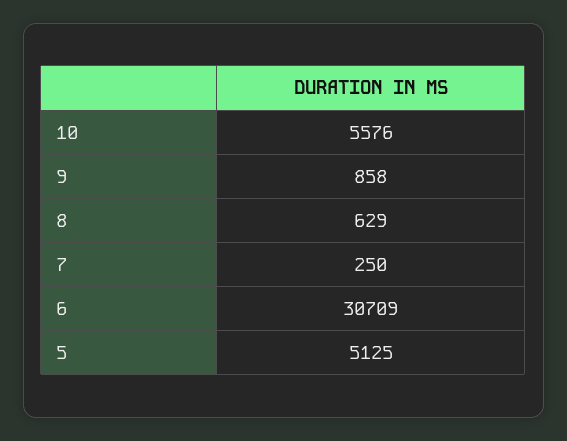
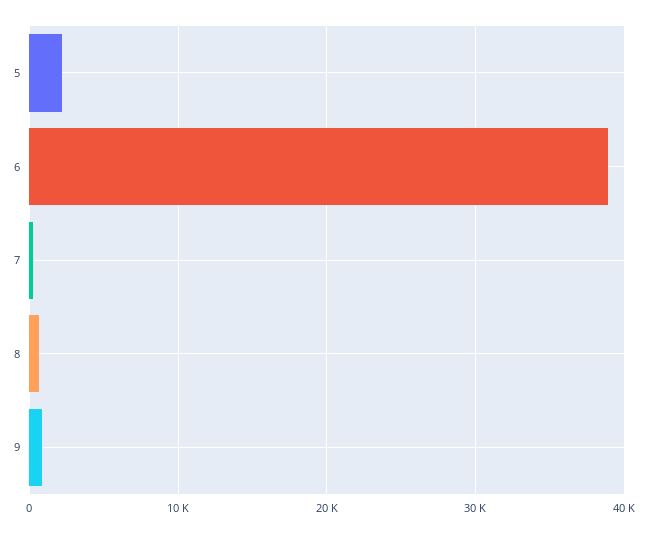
  {
-   "10": 5576,
    "9": 858,
    "8": 629,
    "7": 250,
-   "6": 30709,
+   "6": 39000,
-   "5": 5125
+   "5": 2000
  }

